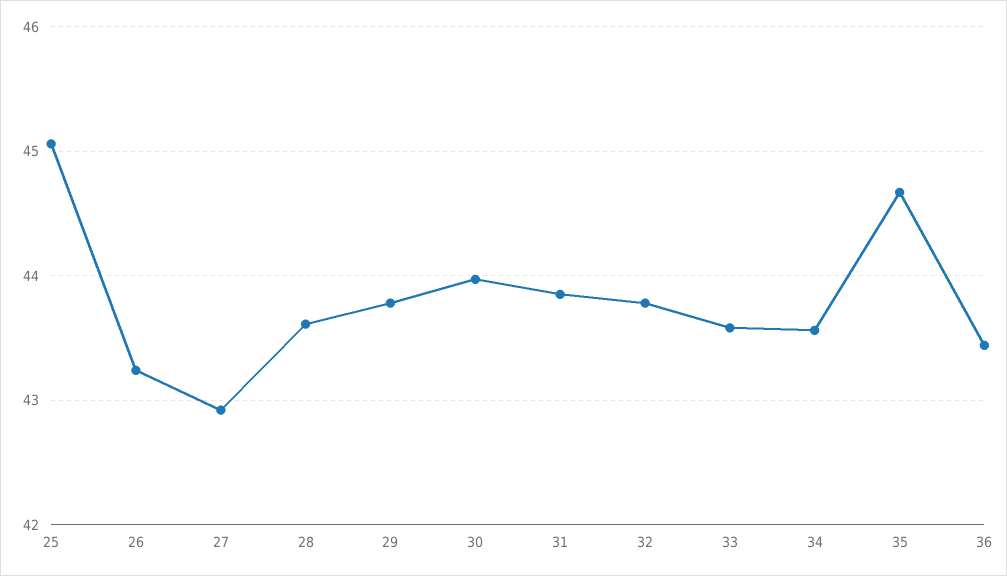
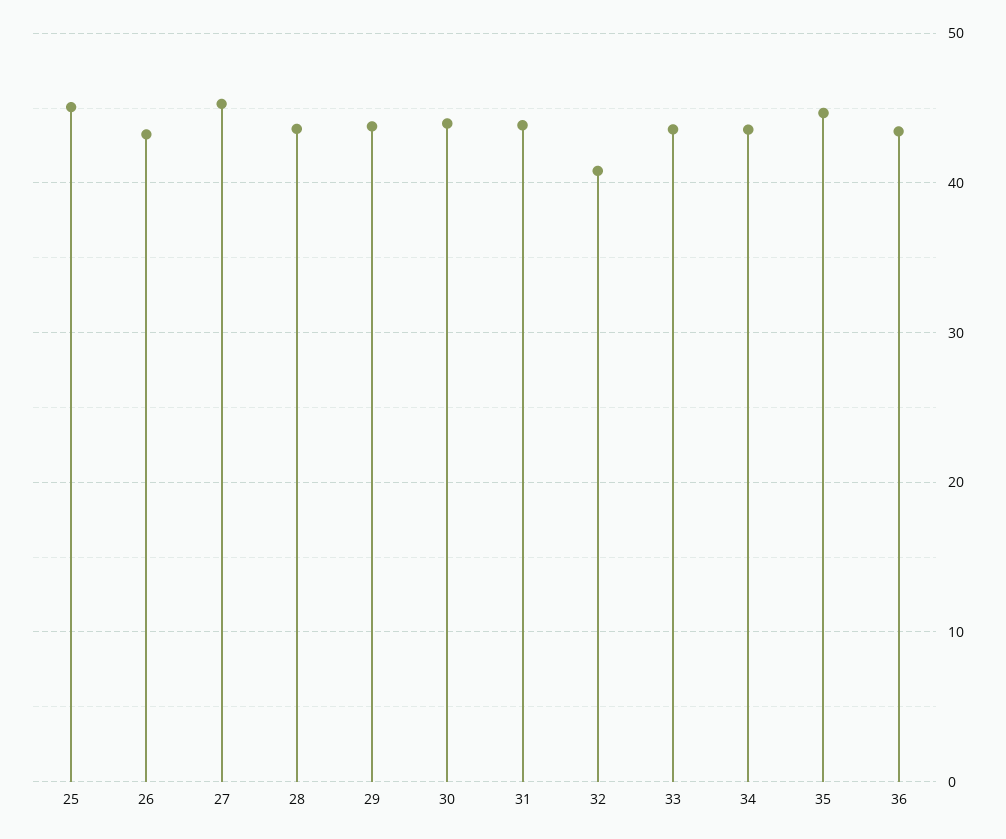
  {
    "25": 45.1,
    "26": 43.2,
-   "27": 42.9,
+   "27": 45,
    "28": 43.6,
    "29": 43.8,
    "30": 44,
    "31": 43.9,
-   "32": 43.8,
+   "32": 41,
    "33": 43.6,
    "34": 43.6,
    "35": 44.7,
    "36": 43.4
  }

